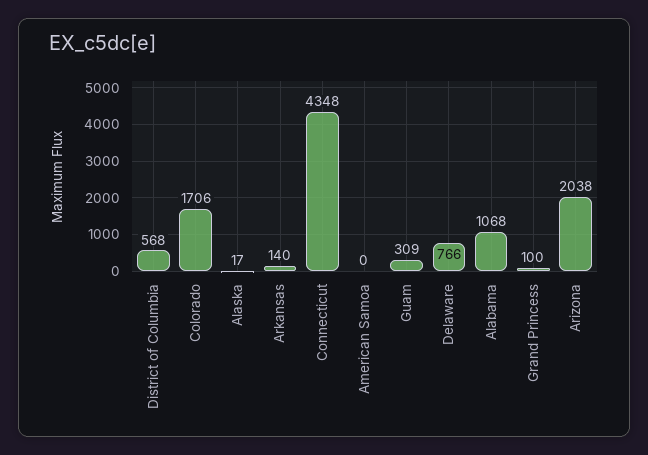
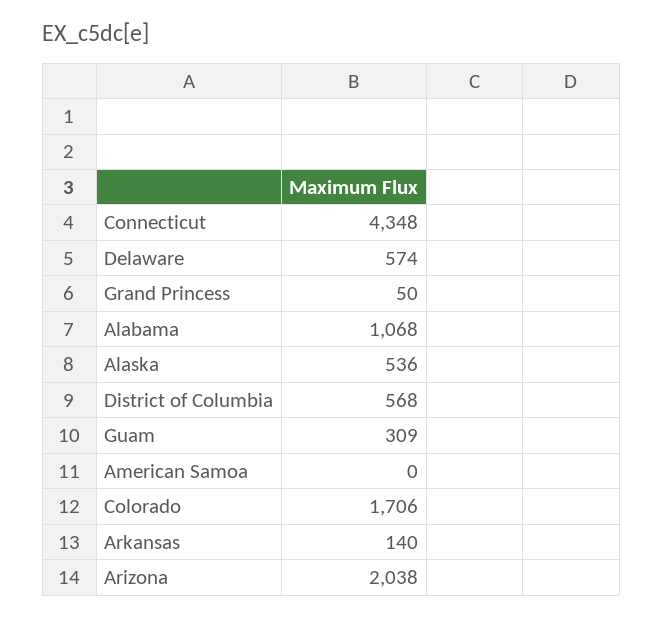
  {
    "District of Columbia": 568,
    "Colorado": 1706,
-   "Alaska": 17,
+   "Alaska": 536,
    "Arkansas": 140,
    "Connecticut": 4348,
    "American Samoa": 0,
    "Guam": 309,
-   "Delaware": 766,
+   "Delaware": 574,
    "Alabama": 1068,
-   "Grand Princess": 100,
+   "Grand Princess": 50,
    "Arizona": 2038
  }

